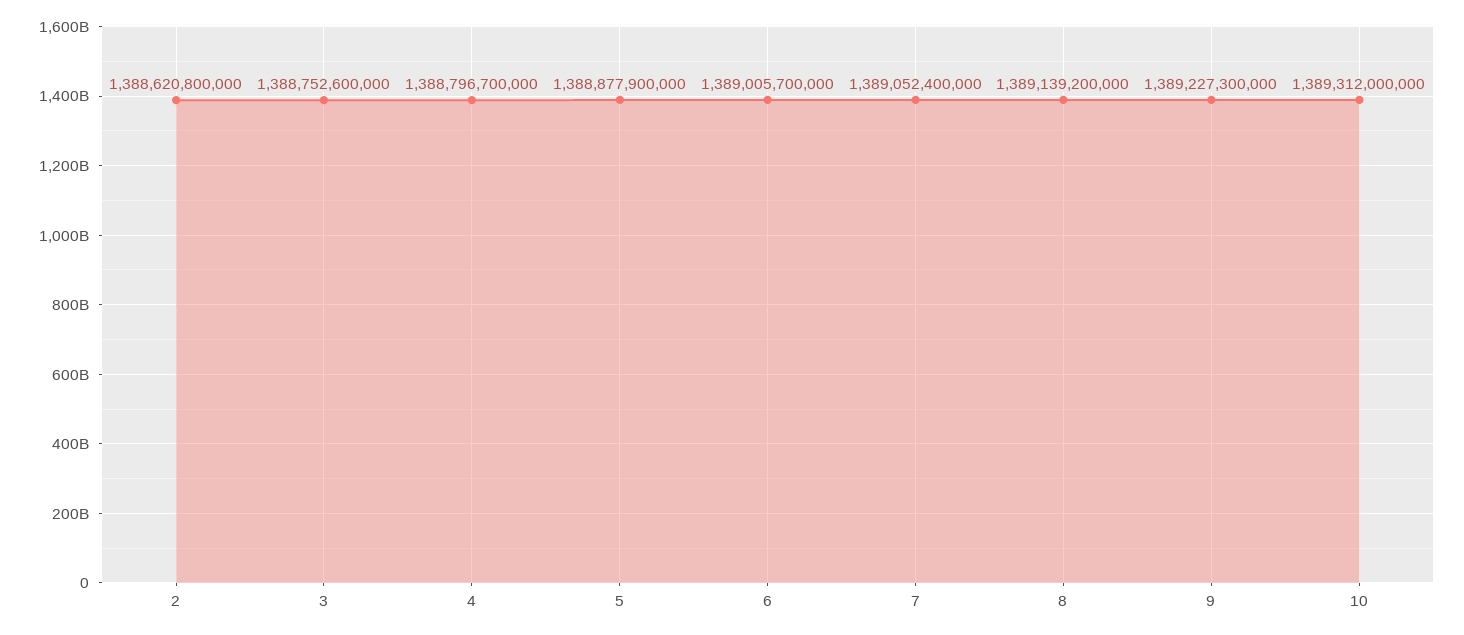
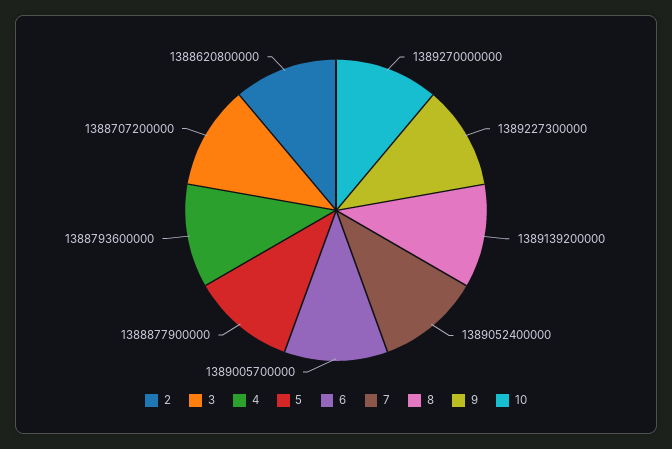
  {
    "2": 1388620800000,
-   "3": 1388752600000,
+   "3": 1388707200000,
-   "4": 1388796700000,
+   "4": 1388793600000,
    "5": 1388877900000,
    "6": 1389005700000,
    "7": 1389052400000,
    "8": 1389139200000,
    "9": 1389227300000,
-   "10": 1389312000000
+   "10": 1389270000000
  }

